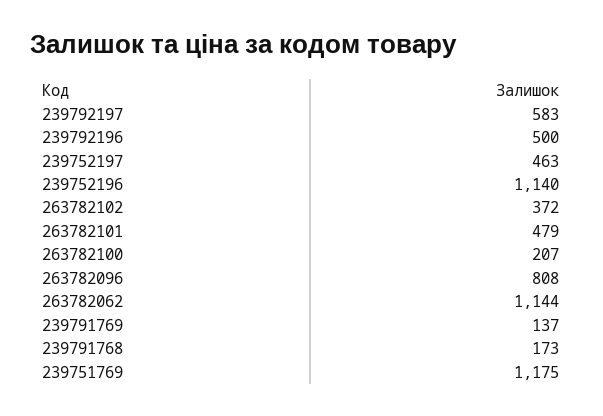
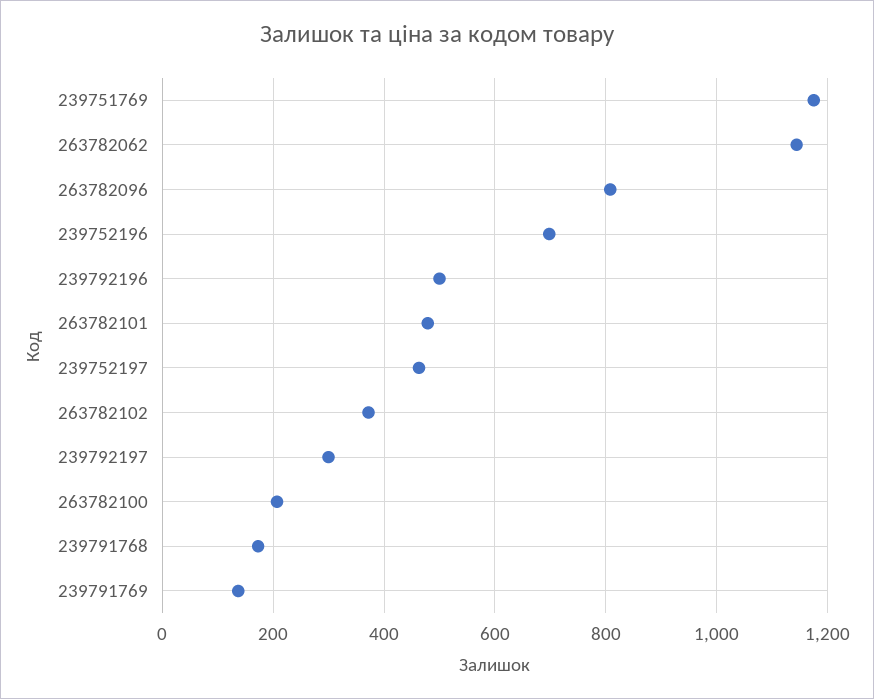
  {
-   "239792197": 583,
+   "239792197": 300,
    "239792196": 500,
    "239752197": 463,
-   "239752196": 1140,
+   "239752196": 700,
    "263782102": 372,
    "263782101": 479,
    "263782100": 207,
    "263782096": 808,
    "263782062": 1144,
    "239791769": 137,
    "239791768": 173,
    "239751769": 1175
  }

